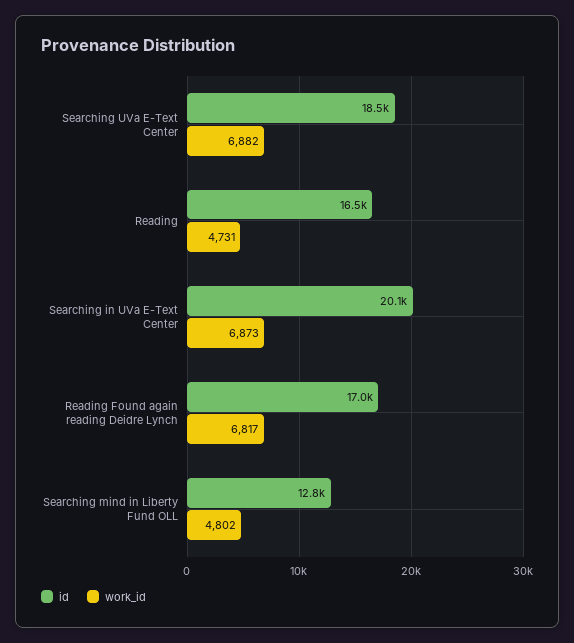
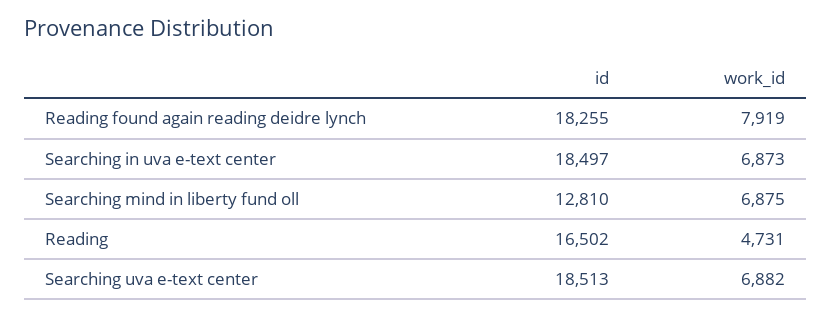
  {
    "id": {
      "Searching UVa E-Text Center": 18513,
      "Reading": 16502,
-     "Searching in UVa E-Text Center": 20100,
+     "Searching in UVa E-Text Center": 18497,
-     "Reading Found again reading Deidre Lynch": 17000,
+     "Reading Found again reading Deidre Lynch": 18255,
      "Searching mind in Liberty Fund OLL": 12810
    },
    "work_id": {
      "Searching UVa E-Text Center": 6882,
      "Reading": 4731,
      "Searching in UVa E-Text Center": 6873,
-     "Reading Found again reading Deidre Lynch": 6817,
+     "Reading Found again reading Deidre Lynch": 7919,
-     "Searching mind in Liberty Fund OLL": 4802
+     "Searching mind in Liberty Fund OLL": 6875
    }
  }

